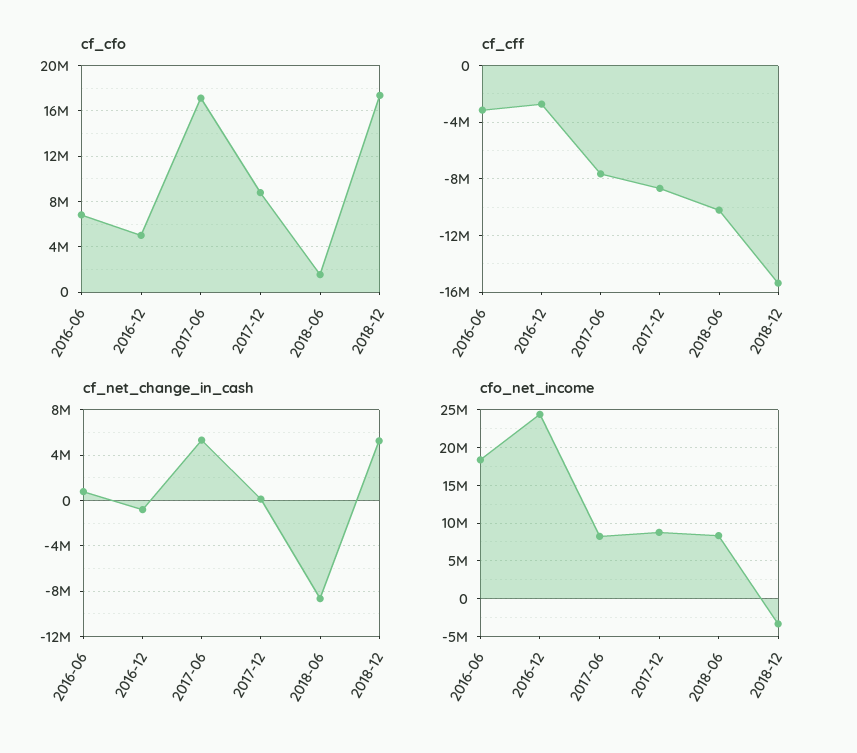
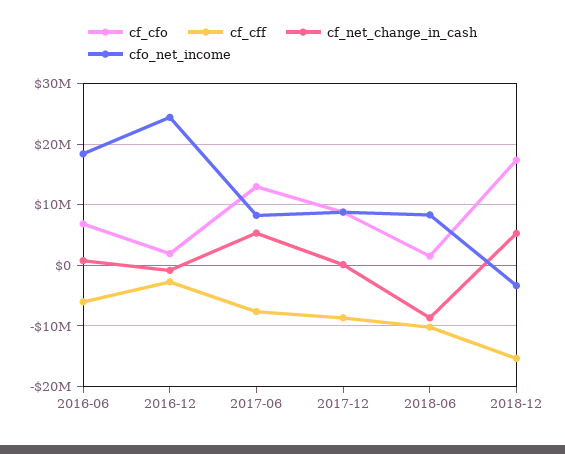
  {
    "cf_cfo": {
      "2016-06": 7000000,
-     "2016-12": 5000000,
+     "2016-12": 2000000,
-     "2017-06": 17000000,
+     "2017-06": 13000000,
      "2017-12": 9000000,
      "2018-06": 2000000,
      "2018-12": 17000000
    },
    "cf_cff": {
-     "2016-06": -3000000,
+     "2016-06": -6000000,
      "2016-12": -2500000,
      "2017-06": -7500000,
      "2017-12": -8500000,
      "2018-06": -10000000,
      "2018-12": -15500000
    },
    "cf_net_change_in_cash": {
      "2016-06": 1000000,
      "2016-12": -1000000,
      "2017-06": 5000000,
      "2017-12": 0,
      "2018-06": -9000000,
      "2018-12": 5000000
    },
    "cfo_net_income": {
      "2016-06": 18000000,
      "2016-12": 24000000,
      "2017-06": 8000000,
      "2017-12": 9000000,
      "2018-06": 8000000,
      "2018-12": -3000000
    }
  }

